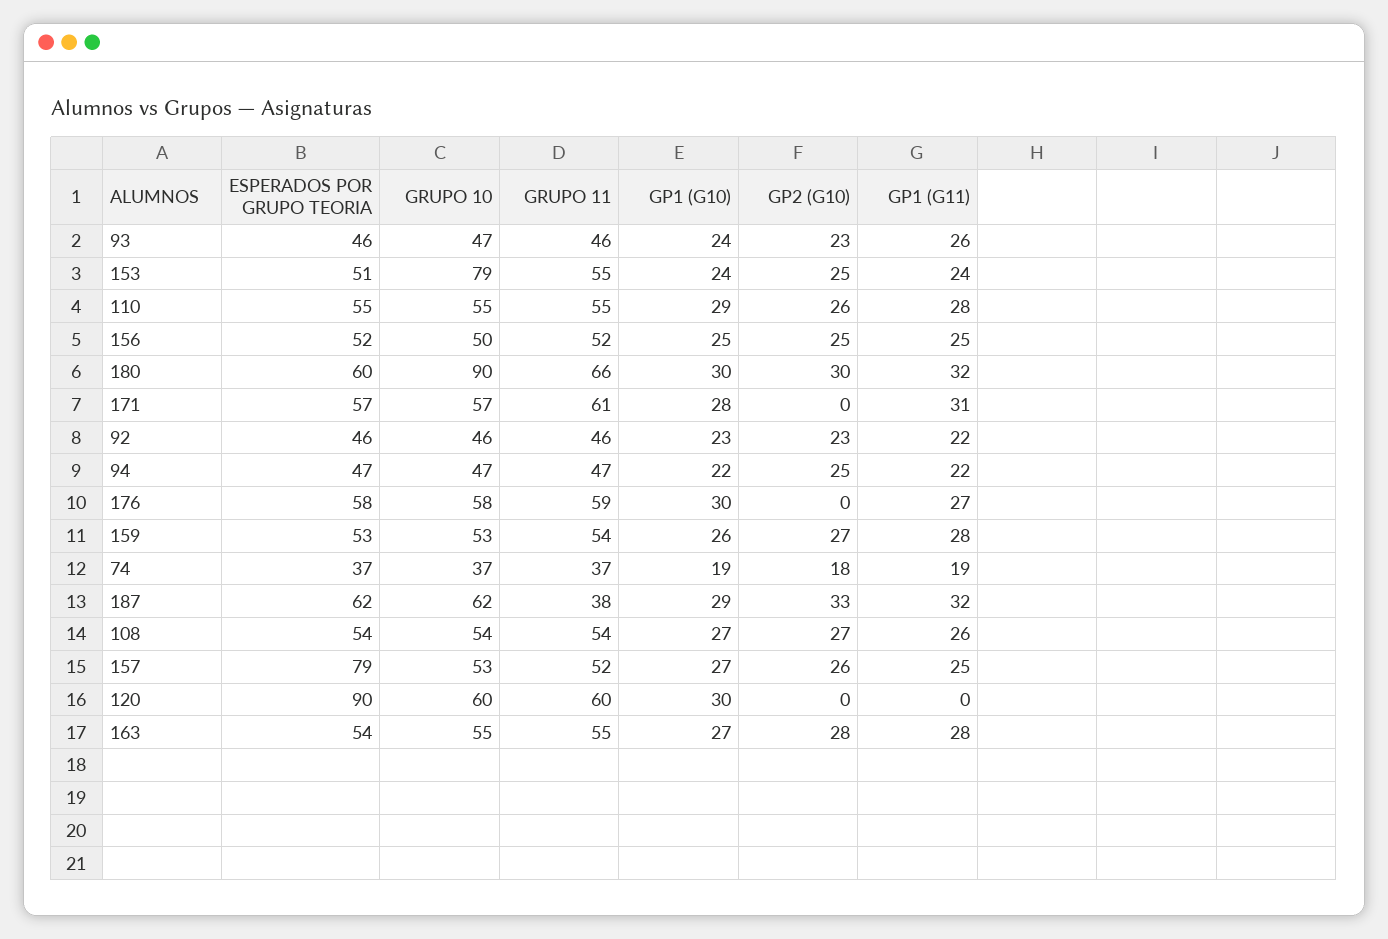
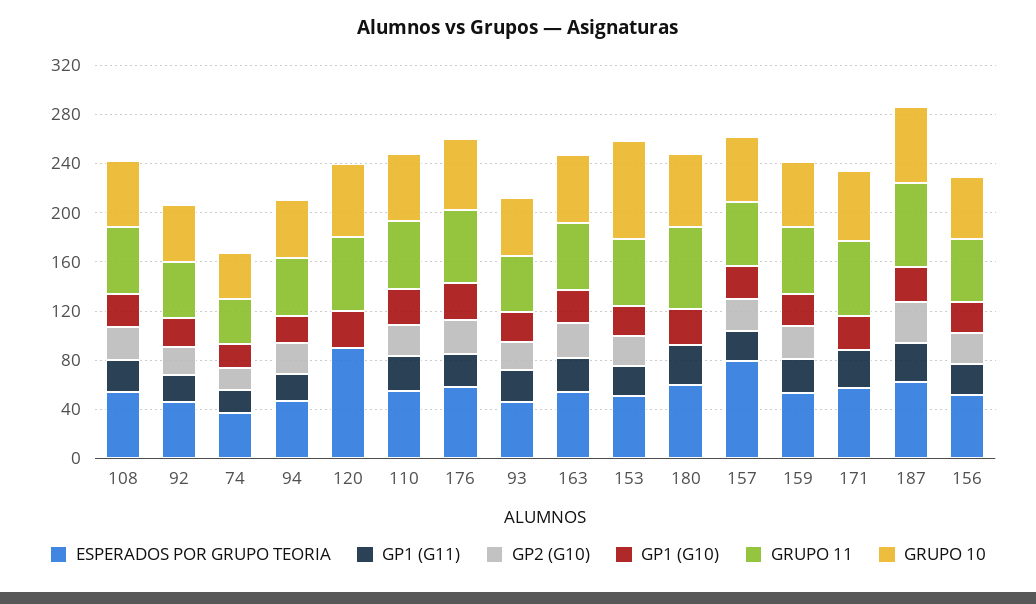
  {
    "ESPERADOS POR GRUPO TEORIA": {
      "93": 46,
      "153": 51,
      "110": 55,
      "156": 52,
      "180": 60,
      "171": 57,
      "92": 46,
      "94": 47,
      "176": 58,
      "159": 53,
      "74": 37,
      "187": 62,
      "108": 54,
      "157": 79,
      "120": 90,
      "163": 54
    },
    "GRUPO 10": {
      "93": 47,
      "153": 79,
      "110": 55,
      "156": 50,
-     "180": 90,
+     "180": 60,
      "171": 57,
      "92": 46,
      "94": 47,
      "176": 58,
      "159": 53,
      "74": 37,
      "187": 62,
      "108": 54,
      "157": 53,
      "120": 60,
      "163": 55
    },
    "GRUPO 11": {
      "93": 46,
      "153": 55,
      "110": 55,
      "156": 52,
      "180": 66,
      "171": 61,
      "92": 46,
      "94": 47,
      "176": 59,
      "159": 54,
      "74": 37,
-     "187": 38,
+     "187": 70,
      "108": 54,
      "157": 52,
      "120": 60,
      "163": 55
    },
    "GP1 (G10)": {
      "93": 24,
      "153": 24,
      "110": 29,
      "156": 25,
      "180": 30,
      "171": 28,
      "92": 23,
      "94": 22,
      "176": 30,
      "159": 26,
      "74": 19,
      "187": 29,
      "108": 27,
      "157": 27,
      "120": 30,
      "163": 27
    },
    "GP2 (G10)": {
      "93": 23,
      "153": 25,
      "110": 26,
      "156": 25,
-     "180": 30,
+     "180": 0,
      "171": 0,
      "92": 23,
      "94": 25,
-     "176": 0,
+     "176": 30,
      "159": 27,
      "74": 18,
      "187": 33,
      "108": 27,
      "157": 26,
      "120": 0,
      "163": 28
    },
    "GP1 (G11)": {
      "93": 26,
      "153": 24,
      "110": 28,
      "156": 25,
      "180": 32,
      "171": 31,
      "92": 22,
      "94": 22,
      "176": 27,
      "159": 28,
      "74": 19,
      "187": 32,
      "108": 26,
      "157": 25,
      "120": 0,
      "163": 28
    }
  }

